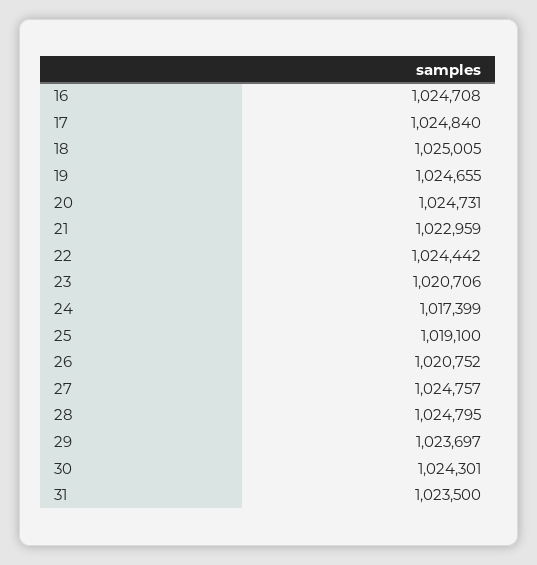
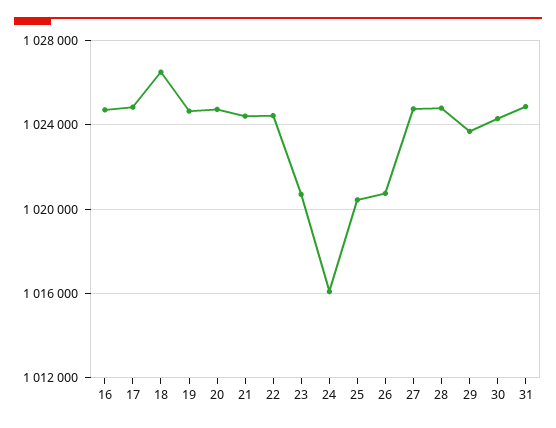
  {
    "16": 1024708,
    "17": 1024840,
-   "18": 1025005,
+   "18": 1026500,
    "19": 1024655,
    "20": 1024731,
-   "21": 1022959,
+   "21": 1024500,
    "22": 1024442,
    "23": 1020706,
-   "24": 1017399,
+   "24": 1016000,
-   "25": 1019100,
+   "25": 1020500,
    "26": 1020752,
    "27": 1024757,
    "28": 1024795,
    "29": 1023697,
    "30": 1024301,
-   "31": 1023500
+   "31": 1025000
  }

